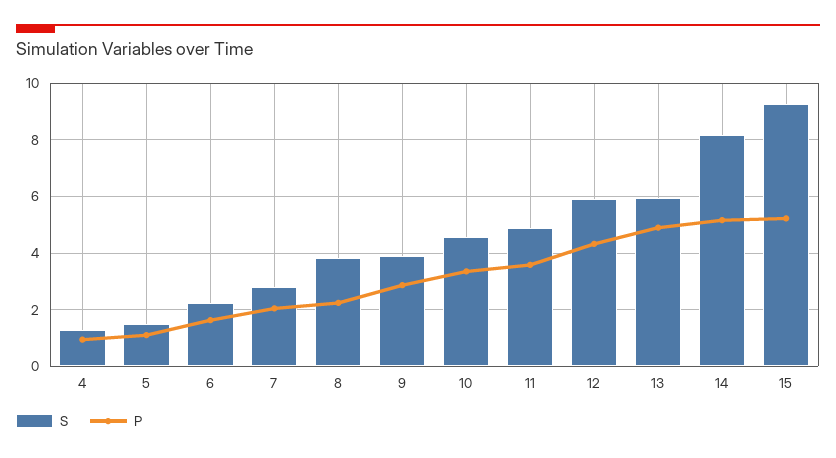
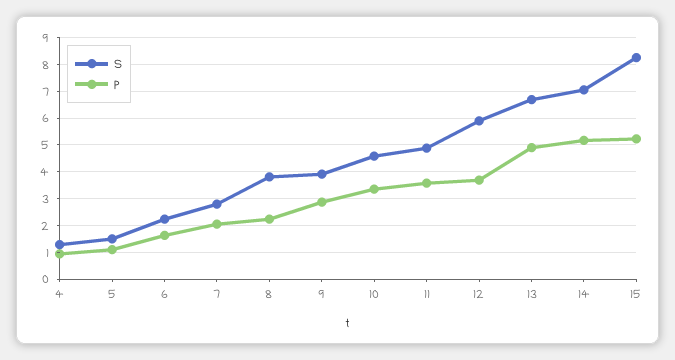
  {
    "S": {
      "4": 1.25,
      "5": 1.5,
      "6": 2.25,
      "7": 2.75,
      "8": 3.75,
      "9": 4,
      "10": 4.5,
      "11": 5,
      "12": 6,
-     "13": 6,
+     "13": 6.75,
-     "14": 8.25,
+     "14": 7,
-     "15": 9.25
+     "15": 8.25
    },
    "P": {
      "4": 1,
      "5": 1,
      "6": 1.75,
      "7": 2,
      "8": 2.25,
      "9": 2.75,
      "10": 3.25,
      "11": 3.5,
-     "12": 4.25,
+     "12": 3.75,
      "13": 5,
      "14": 5.25,
      "15": 5.25
    }
  }

